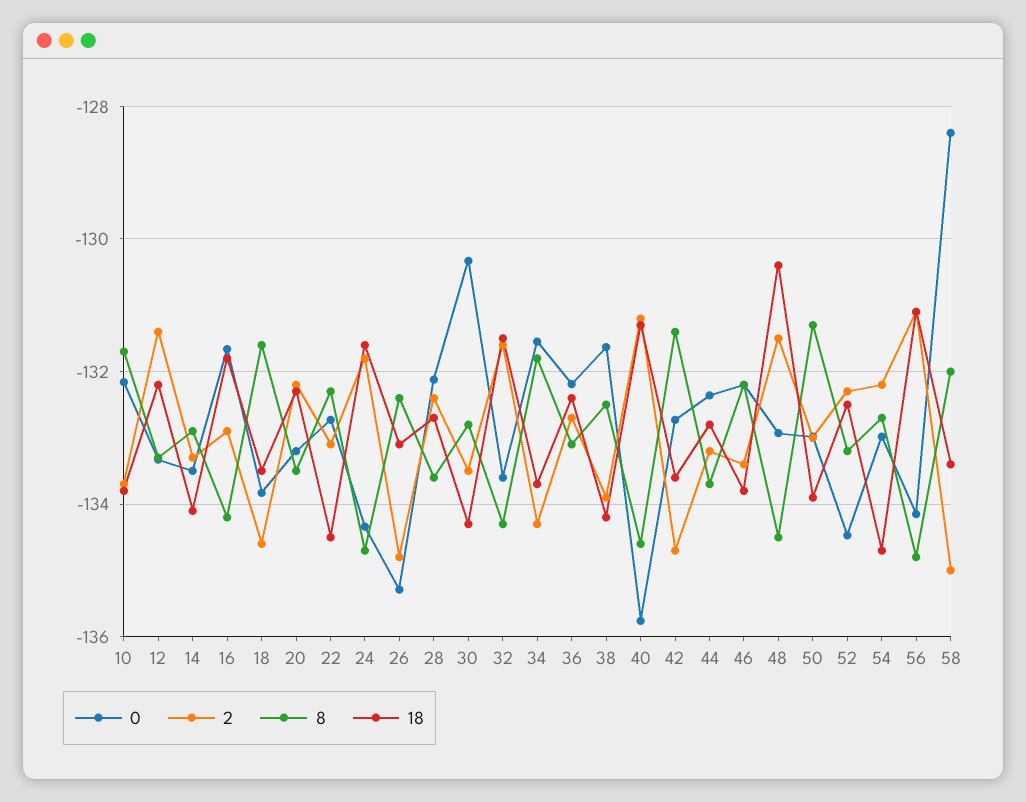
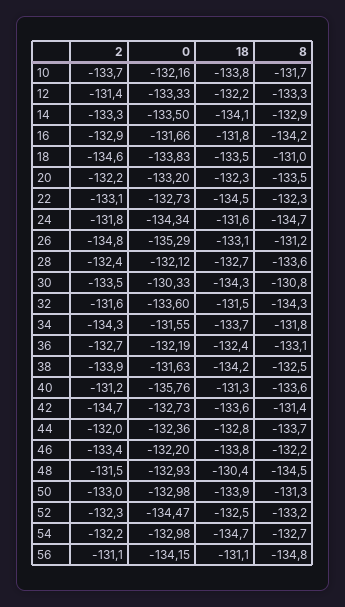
  {
    "0": {
      "10": -132.16,
      "12": -133.33,
      "14": -133.5,
      "16": -131.66,
      "18": -133.83,
      "20": -133.2,
      "22": -132.73,
      "24": -134.34,
      "26": -135.29,
      "28": -132.12,
      "30": -130.33,
      "32": -133.6,
      "34": -131.55,
      "36": -132.19,
      "38": -131.63,
      "40": -135.76,
      "42": -132.73,
      "44": -132.36,
      "46": -132.2,
      "48": -132.93,
      "50": -132.98,
      "52": -134.47,
      "54": -132.98,
-     "56": -134.15,
+     "56": -134.15
-     "58": -128.4
    },
    "2": {
      "10": -133.7,
      "12": -131.4,
      "14": -133.3,
      "16": -132.9,
      "18": -134.6,
      "20": -132.2,
      "22": -133.1,
      "24": -131.8,
      "26": -134.8,
      "28": -132.4,
      "30": -133.5,
      "32": -131.6,
      "34": -134.3,
      "36": -132.7,
      "38": -133.9,
      "40": -131.2,
      "42": -134.7,
-     "44": -133.2,
+     "44": -132,
      "46": -133.4,
      "48": -131.5,
      "50": -133,
      "52": -132.3,
      "54": -132.2,
-     "56": -131.1,
+     "56": -131.1
-     "58": -135
    },
    "8": {
      "10": -131.7,
      "12": -133.3,
      "14": -132.9,
      "16": -134.2,
-     "18": -131.6,
+     "18": -131,
      "20": -133.5,
      "22": -132.3,
      "24": -134.7,
-     "26": -132.4,
+     "26": -131.2,
      "28": -133.6,
-     "30": -132.8,
+     "30": -130.8,
      "32": -134.3,
      "34": -131.8,
      "36": -133.1,
      "38": -132.5,
-     "40": -134.6,
+     "40": -133.6,
      "42": -131.4,
      "44": -133.7,
      "46": -132.2,
      "48": -134.5,
      "50": -131.3,
      "52": -133.2,
      "54": -132.7,
-     "56": -134.8,
+     "56": -134.8
-     "58": -132
    },
    "18": {
      "10": -133.8,
      "12": -132.2,
      "14": -134.1,
      "16": -131.8,
      "18": -133.5,
      "20": -132.3,
      "22": -134.5,
      "24": -131.6,
      "26": -133.1,
      "28": -132.7,
      "30": -134.3,
      "32": -131.5,
      "34": -133.7,
      "36": -132.4,
      "38": -134.2,
      "40": -131.3,
      "42": -133.6,
      "44": -132.8,
      "46": -133.8,
      "48": -130.4,
      "50": -133.9,
      "52": -132.5,
      "54": -134.7,
-     "56": -131.1,
+     "56": -131.1
-     "58": -133.4
    }
  }

